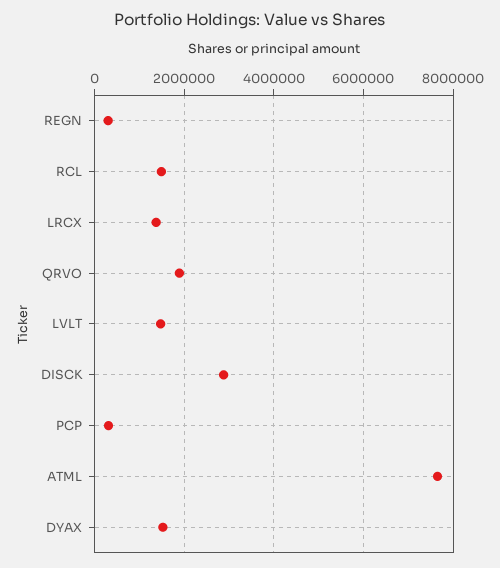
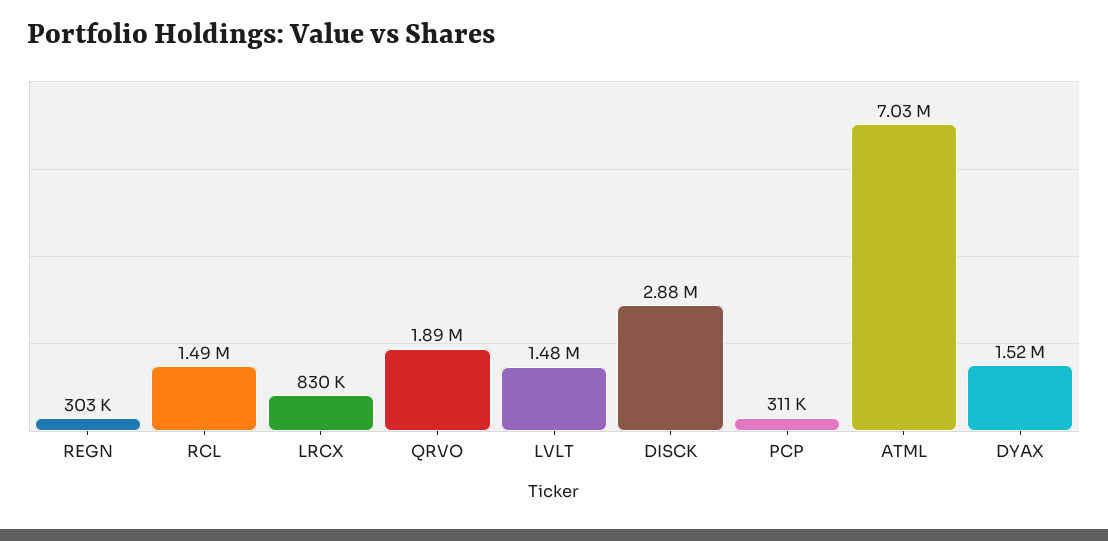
  {
    "REGN": 303000,
    "RCL": 1490000,
-   "LRCX": 1400000,
+   "LRCX": 830000,
    "QRVO": 1890000,
    "LVLT": 1480000,
    "DISCK": 2880000,
    "PCP": 311000,
-   "ATML": 7600000,
+   "ATML": 7030000,
    "DYAX": 1520000
  }

